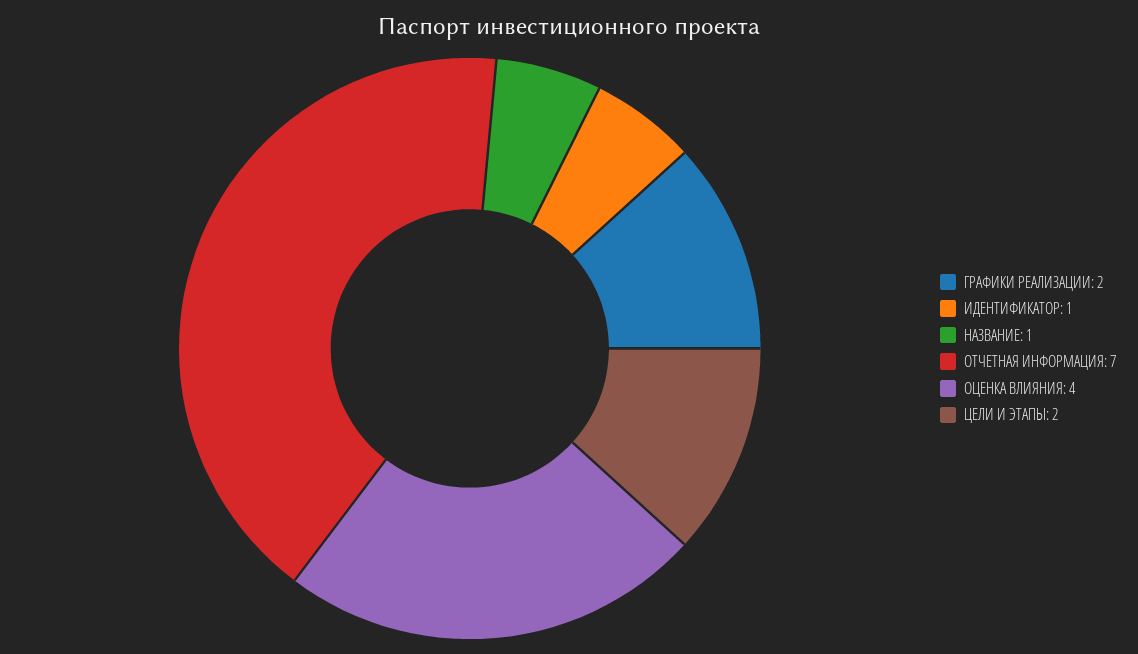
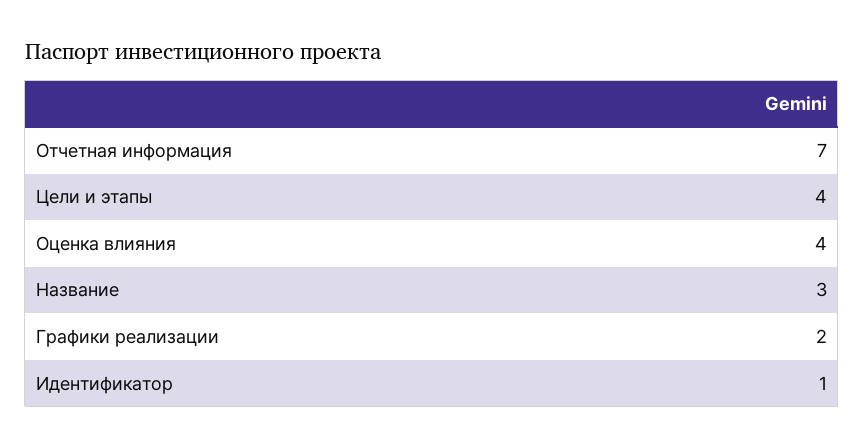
  {
    "ГРАФИКИ РЕАЛИЗАЦИИ": 2,
    "ИДЕНТИФИКАТОР": 1,
-   "НАЗВАНИЕ": 1,
+   "НАЗВАНИЕ": 3,
    "ОТЧЕТНАЯ ИНФОРМАЦИЯ": 7,
    "ОЦЕНКА ВЛИЯНИЯ": 4,
-   "ЦЕЛИ И ЭТАПЫ": 2
+   "ЦЕЛИ И ЭТАПЫ": 4
  }

